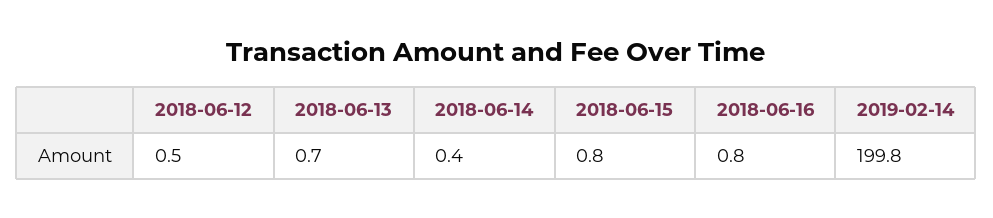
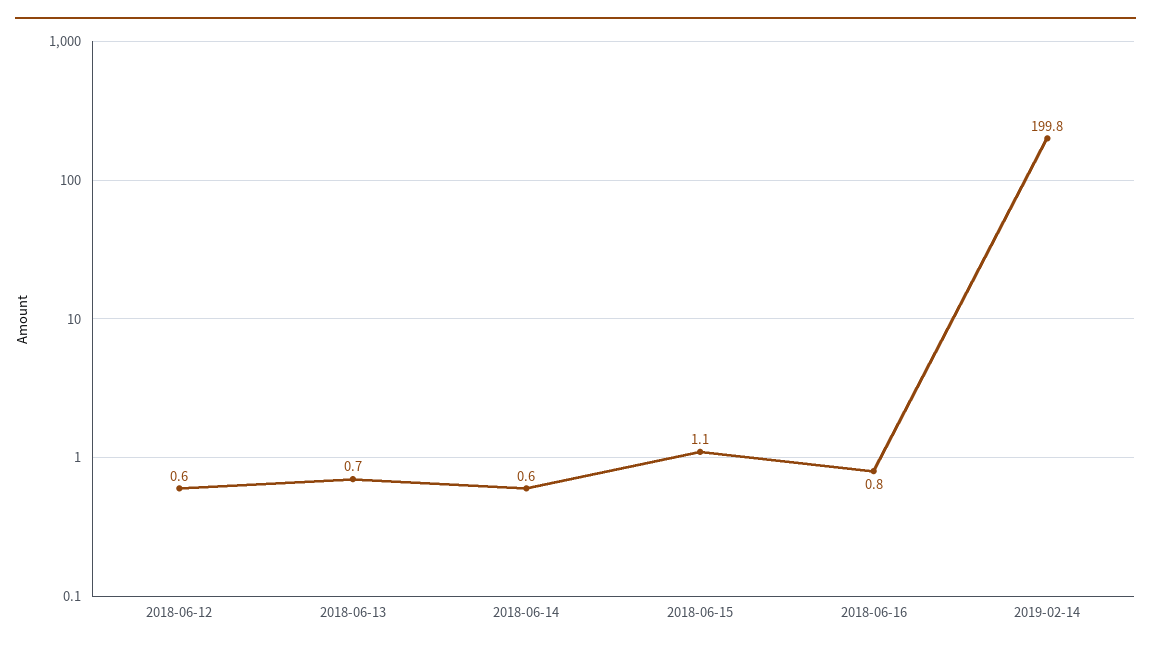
  {
-   "2018-06-12": 0.5,
+   "2018-06-12": 0.6,
    "2018-06-13": 0.7,
-   "2018-06-14": 0.4,
+   "2018-06-14": 0.6,
-   "2018-06-15": 0.8,
+   "2018-06-15": 1.1,
    "2018-06-16": 0.8,
    "2019-02-14": 199.8
  }

